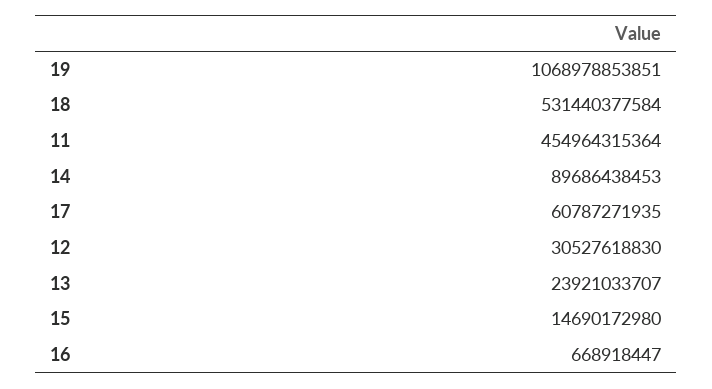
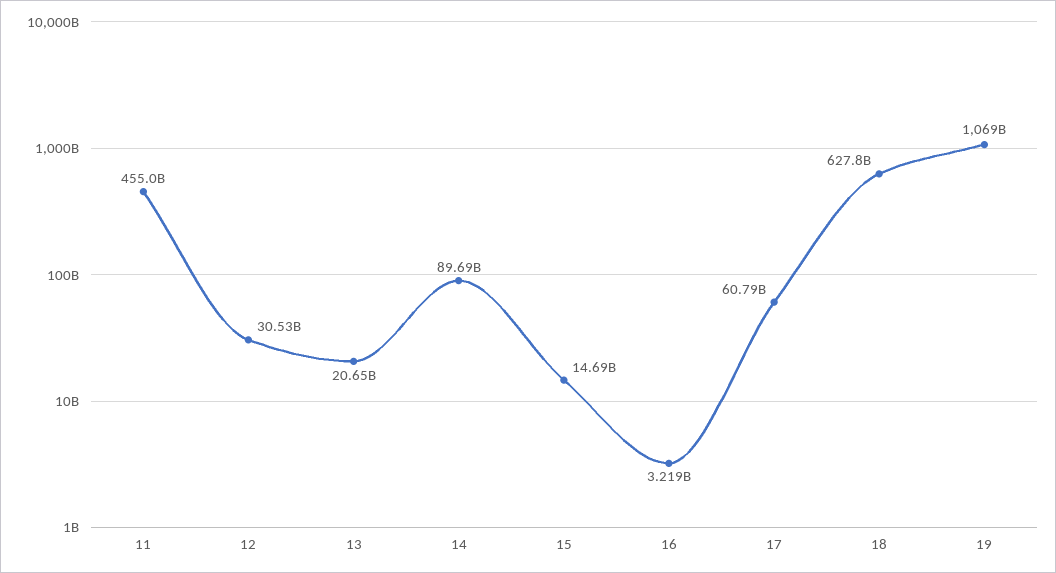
  {
    "19": 1068978853851,
-   "18": 531440377584,
+   "18": 627800000000,
    "11": 454964315364,
    "14": 89686438453,
    "17": 60787271935,
    "12": 30527618830,
-   "13": 23921033707,
+   "13": 20650000000,
    "15": 14690172980,
-   "16": 668918447
+   "16": 3219000000
  }

